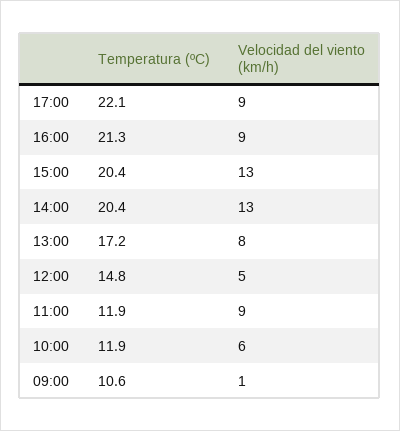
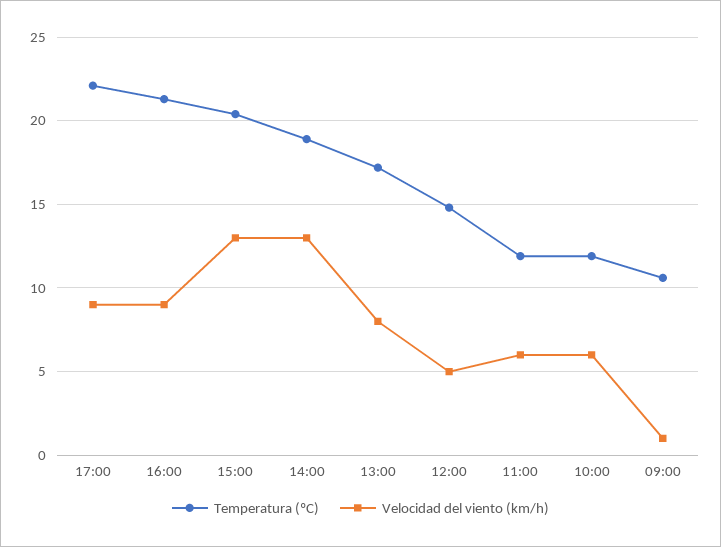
  {
    "Temperatura (ºC)": {
      "17:00": 22.1,
      "16:00": 21.3,
      "15:00": 20.4,
-     "14:00": 20.4,
+     "14:00": 19,
      "13:00": 17.2,
      "12:00": 14.8,
      "11:00": 11.9,
      "10:00": 11.9,
      "09:00": 10.6
    },
    "Velocidad del viento (km/h)": {
      "17:00": 9,
      "16:00": 9,
      "15:00": 13,
      "14:00": 13,
      "13:00": 8,
      "12:00": 5,
-     "11:00": 9,
+     "11:00": 6,
      "10:00": 6,
      "09:00": 1
    }
  }

